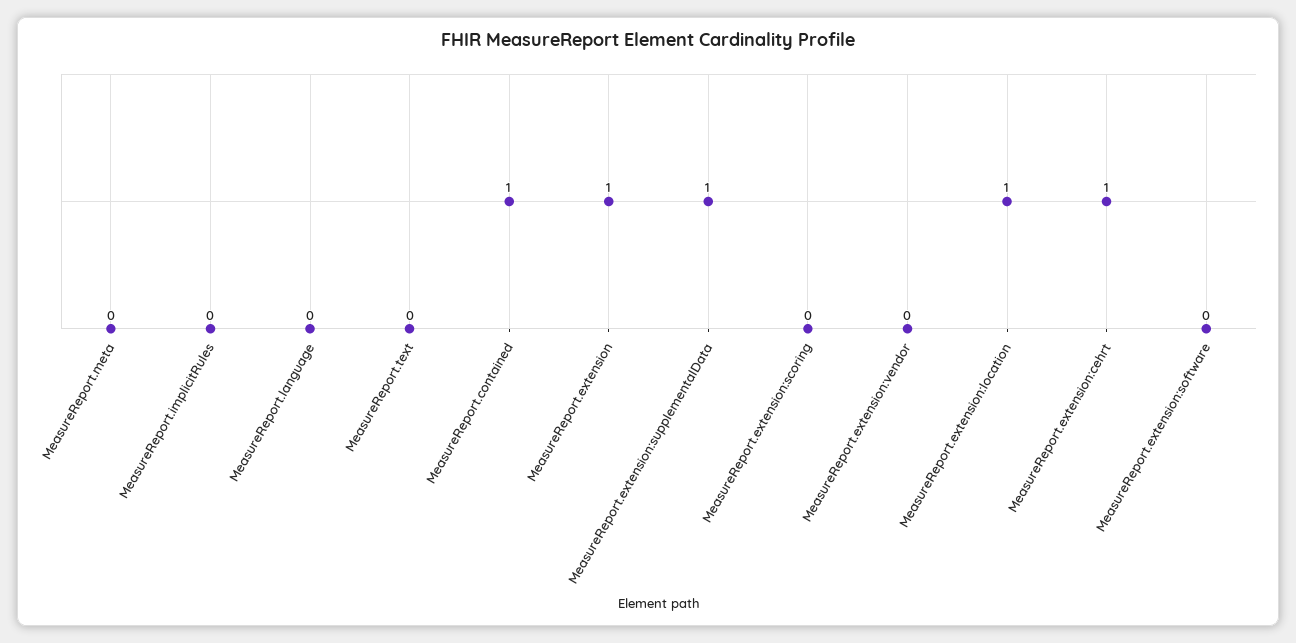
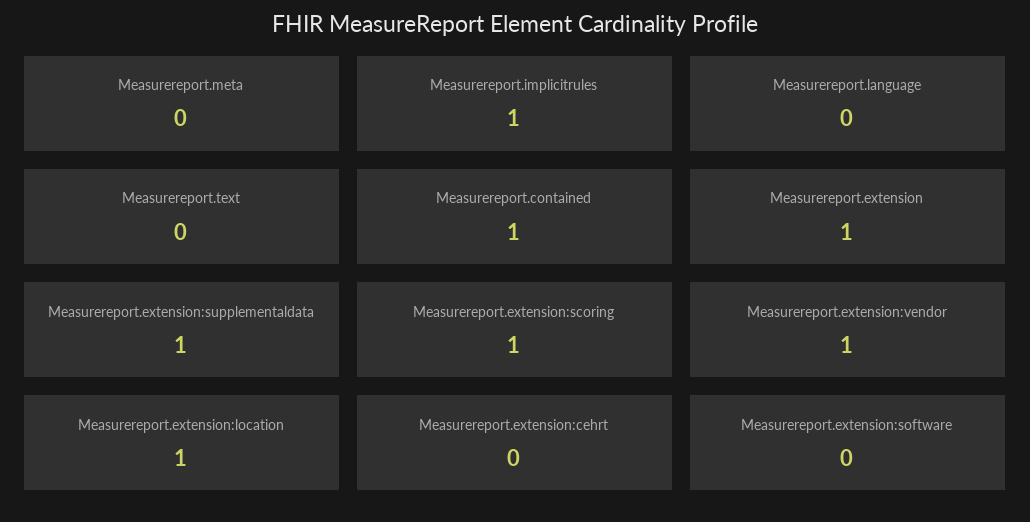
  {
    "MeasureReport.meta": 0,
-   "MeasureReport.implicitRules": 0,
+   "MeasureReport.implicitRules": 1,
    "MeasureReport.language": 0,
    "MeasureReport.text": 0,
    "MeasureReport.contained": 1,
    "MeasureReport.extension": 1,
    "MeasureReport.extension:supplementalData": 1,
-   "MeasureReport.extension:scoring": 0,
+   "MeasureReport.extension:scoring": 1,
-   "MeasureReport.extension:vendor": 0,
+   "MeasureReport.extension:vendor": 1,
    "MeasureReport.extension:location": 1,
-   "MeasureReport.extension:cehrt": 1,
+   "MeasureReport.extension:cehrt": 0,
    "MeasureReport.extension:software": 0
  }

